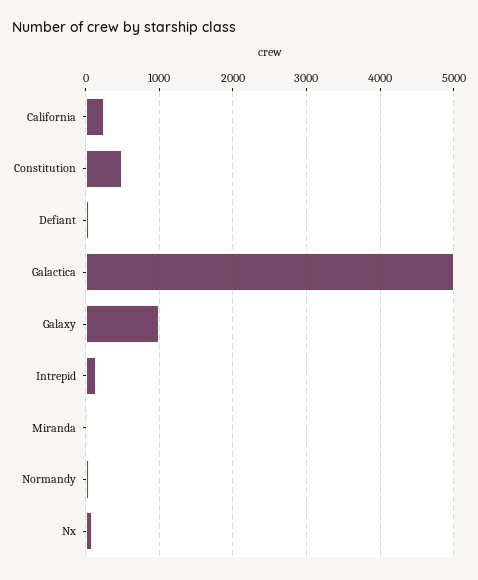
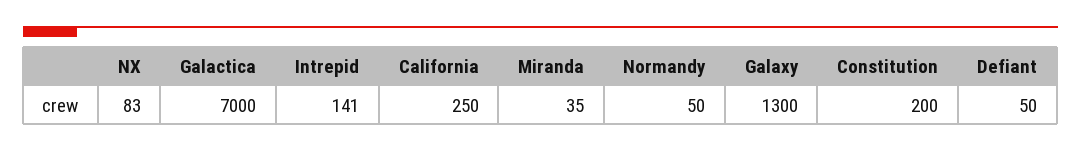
  {
    "California": 250,
-   "Constitution": 500,
+   "Constitution": 200,
    "Defiant": 50,
-   "Galactica": 5000,
+   "Galactica": 7000,
-   "Galaxy": 1000,
+   "Galaxy": 1300,
    "Intrepid": 141,
    "Miranda": 35,
    "Normandy": 50,
    "Nx": 83
  }

